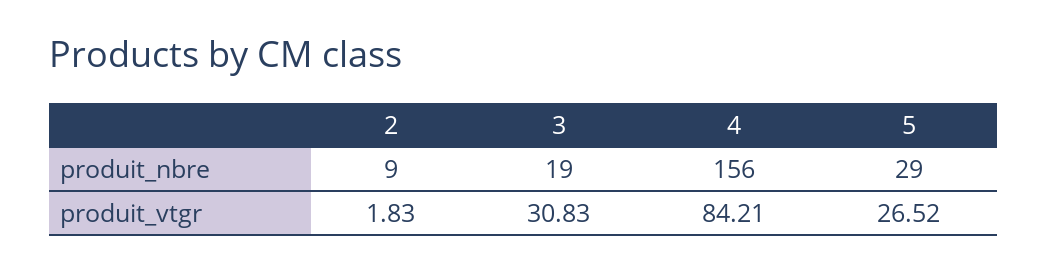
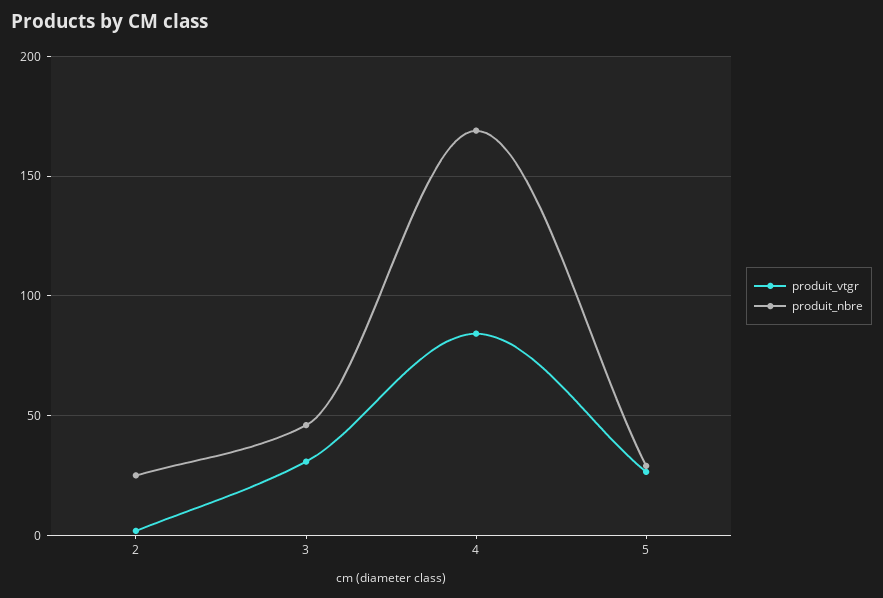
  {
    "produit_nbre": {
-     "2": 9,
+     "2": 25,
-     "3": 19,
+     "3": 45,
-     "4": 156,
+     "4": 170,
      "5": 29
    },
    "produit_vtgr": {
      "2": 1.83,
      "3": 30.83,
      "4": 84.21,
      "5": 26.52
    }
  }

